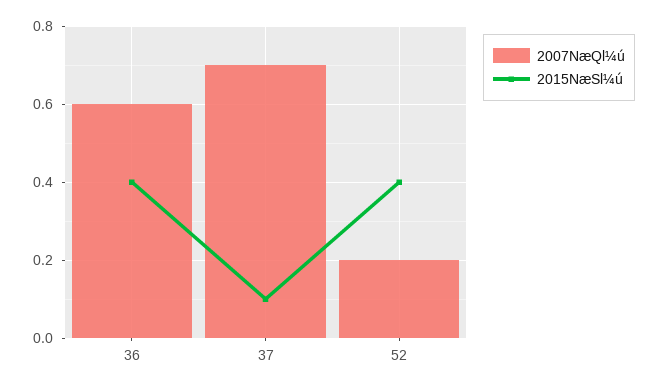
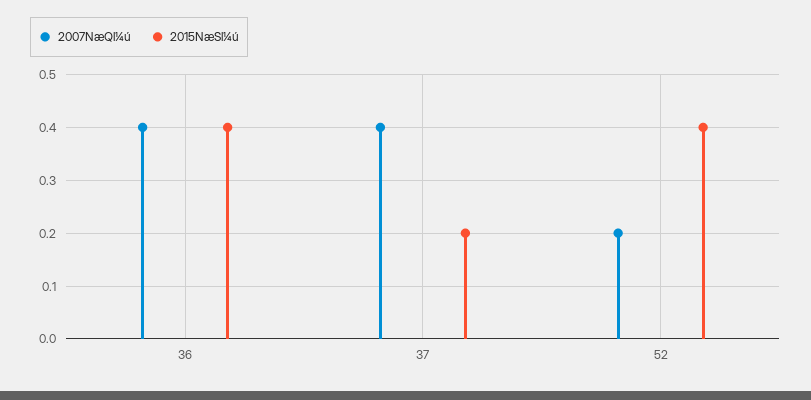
  {
    "2007NæQl¼ú": {
-     "36": 0.6,
+     "36": 0.4,
-     "37": 0.7,
+     "37": 0.4,
      "52": 0.2
    },
    "2015NæSl¼ú": {
      "36": 0.4,
-     "37": 0.1,
+     "37": 0.2,
      "52": 0.4
    }
  }

